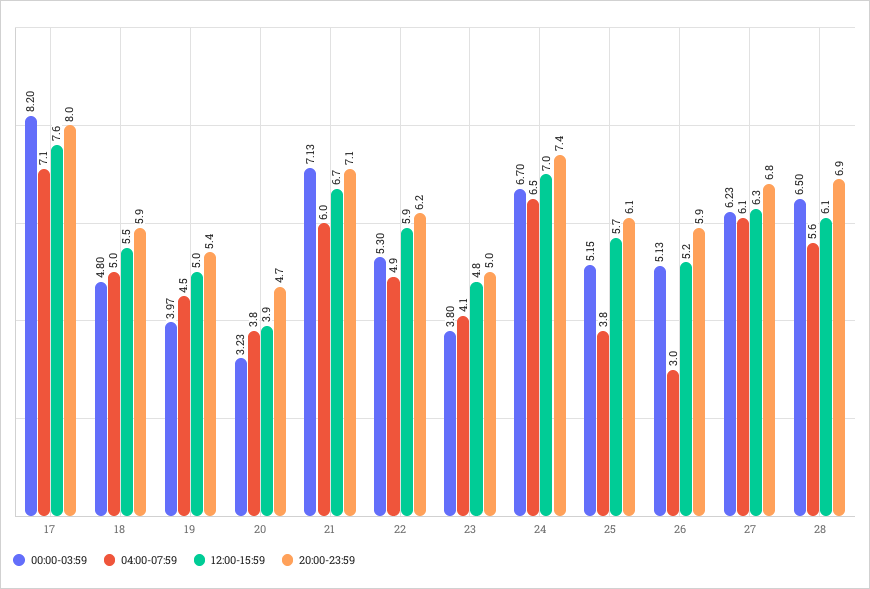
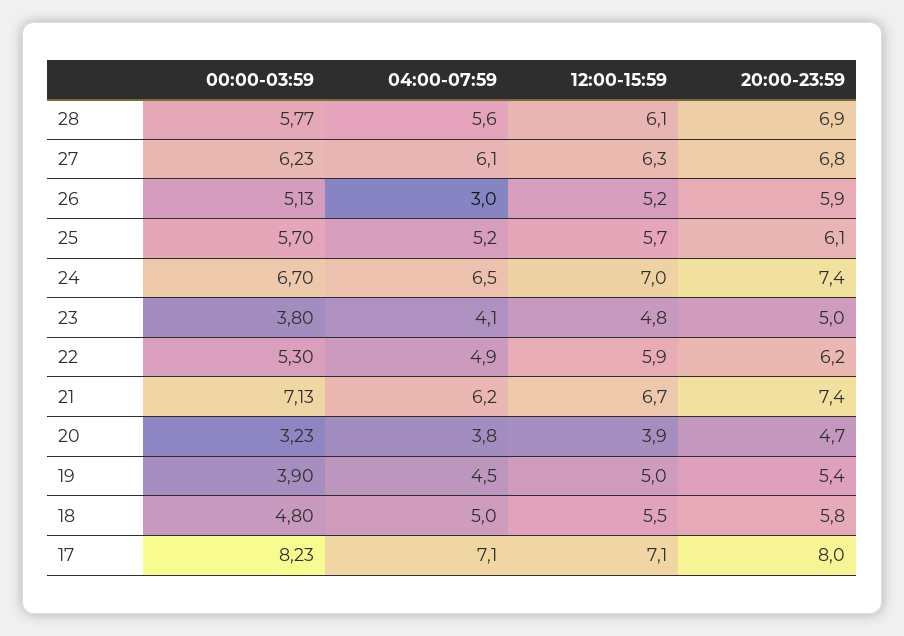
  {
    "00:00-03:59": {
-     "17": 8.2,
+     "17": 8.23,
      "18": 4.8,
-     "19": 3.97,
+     "19": 3.9,
      "20": 3.23,
      "21": 7.13,
      "22": 5.3,
      "23": 3.8,
      "24": 6.7,
-     "25": 5.15,
+     "25": 5.7,
      "26": 5.13,
      "27": 6.23,
-     "28": 6.5
+     "28": 5.77
    },
    "04:00-07:59": {
      "17": 7.1,
      "18": 5,
      "19": 4.5,
      "20": 3.8,
-     "21": 6,
+     "21": 6.2,
      "22": 4.9,
      "23": 4.1,
      "24": 6.5,
-     "25": 3.8,
+     "25": 5.2,
      "26": 3,
      "27": 6.1,
      "28": 5.6
    },
    "12:00-15:59": {
-     "17": 7.6,
+     "17": 7.1,
      "18": 5.5,
      "19": 5,
      "20": 3.9,
      "21": 6.7,
      "22": 5.9,
      "23": 4.8,
      "24": 7,
      "25": 5.7,
      "26": 5.2,
      "27": 6.3,
      "28": 6.1
    },
    "20:00-23:59": {
      "17": 8,
-     "18": 5.9,
+     "18": 5.8,
      "19": 5.4,
      "20": 4.7,
-     "21": 7.1,
+     "21": 7.4,
      "22": 6.2,
      "23": 5,
      "24": 7.4,
      "25": 6.1,
      "26": 5.9,
      "27": 6.8,
      "28": 6.9
    }
  }

